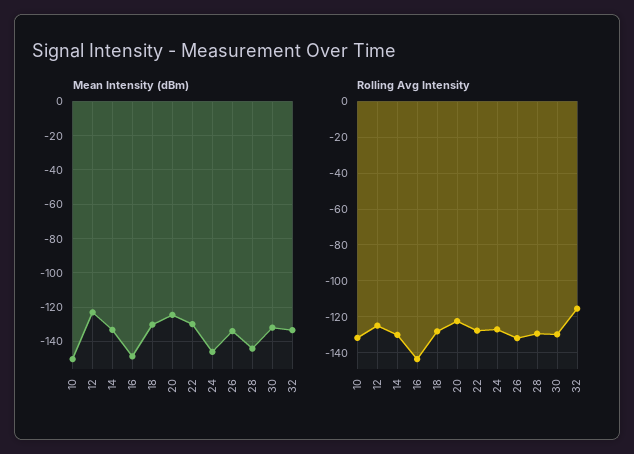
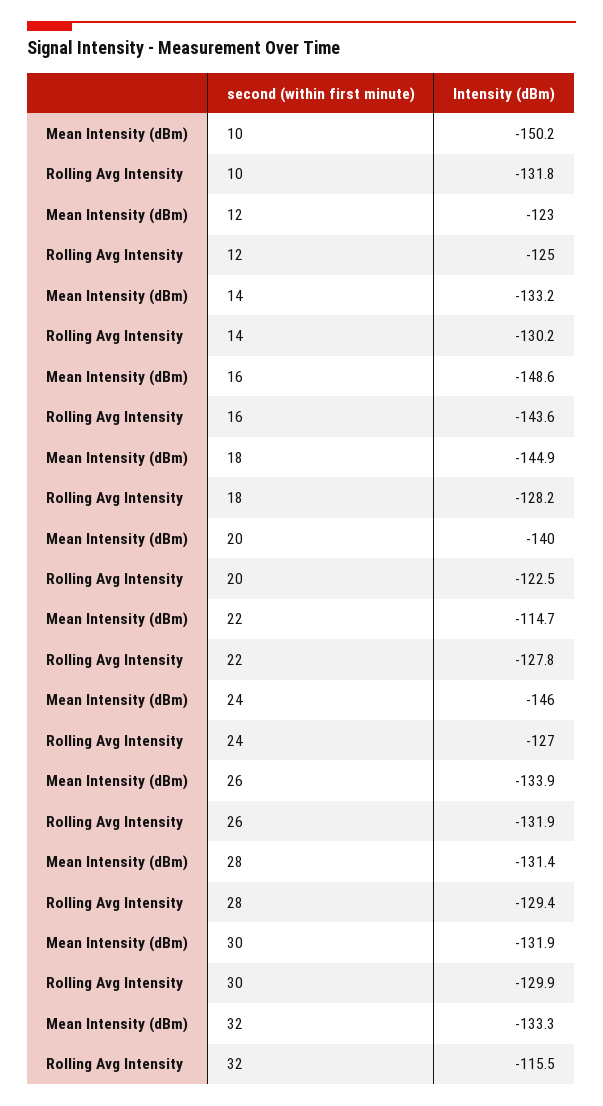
  {
    "Mean Intensity (dBm)": {
      "10": -150.2,
      "12": -123,
      "14": -133.2,
      "16": -148.6,
-     "18": -130,
+     "18": -144.9,
-     "20": -125,
+     "20": -140,
-     "22": -130,
+     "22": -114.7,
      "24": -146,
      "26": -133.9,
-     "28": -145,
+     "28": -131.4,
      "30": -131.9,
      "32": -133.3
    },
    "Rolling Avg Intensity": {
      "10": -131.8,
      "12": -125,
      "14": -130.2,
      "16": -143.6,
      "18": -128.2,
      "20": -122.5,
      "22": -127.8,
      "24": -127,
      "26": -131.9,
      "28": -129.4,
      "30": -129.9,
      "32": -115.5
    }
  }

